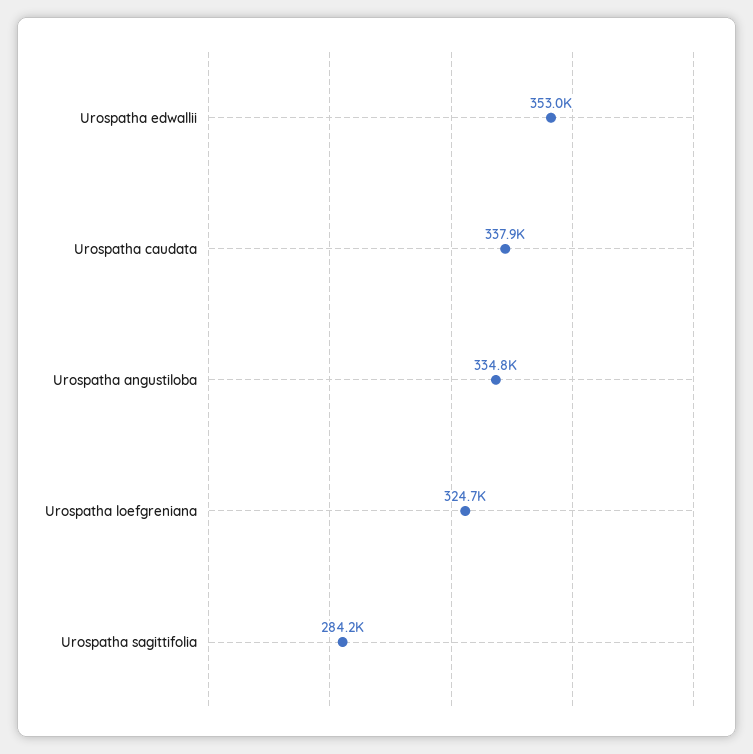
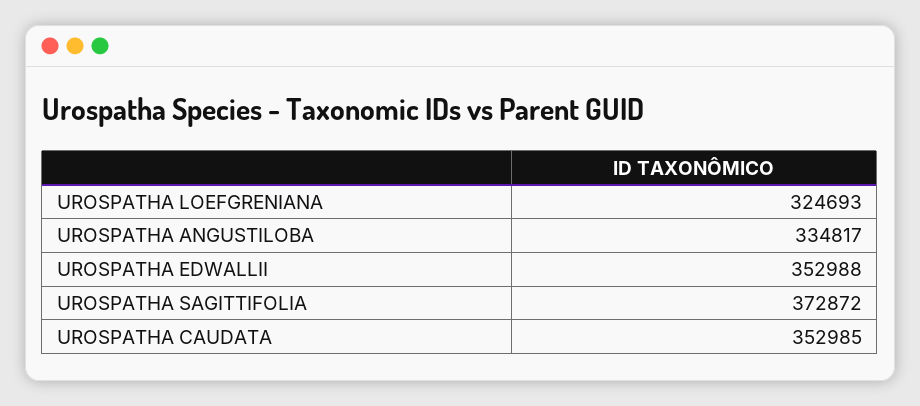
  {
    "Urospatha edwallii": 352988,
-   "Urospatha caudata": 337900,
+   "Urospatha caudata": 352985,
    "Urospatha angustiloba": 334817,
    "Urospatha loefgreniana": 324693,
-   "Urospatha sagittifolia": 284200
+   "Urospatha sagittifolia": 372872
  }

